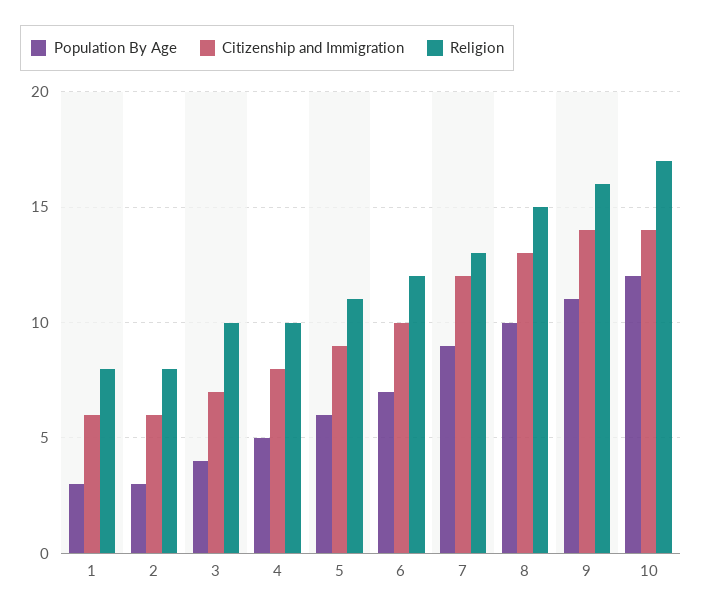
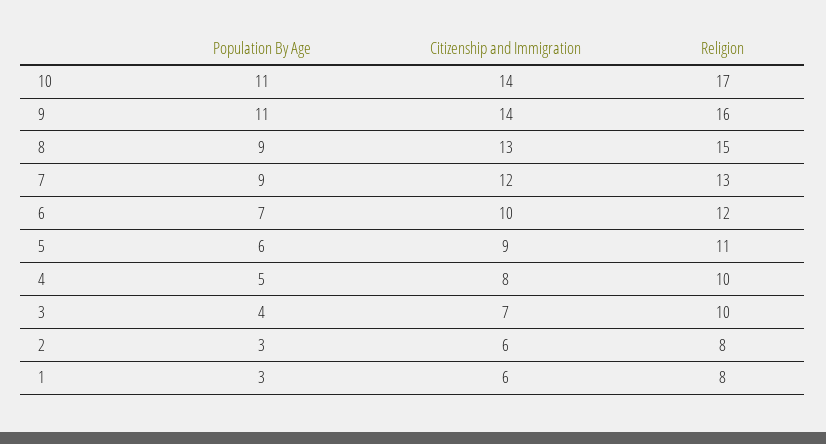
  {
    "Population By Age": {
      "1": 3,
      "2": 3,
      "3": 4,
      "4": 5,
      "5": 6,
      "6": 7,
      "7": 9,
-     "8": 10,
+     "8": 9,
      "9": 11,
-     "10": 12
+     "10": 11
    },
    "Citizenship and Immigration": {
      "1": 6,
      "2": 6,
      "3": 7,
      "4": 8,
      "5": 9,
      "6": 10,
      "7": 12,
      "8": 13,
      "9": 14,
      "10": 14
    },
    "Religion": {
      "1": 8,
      "2": 8,
      "3": 10,
      "4": 10,
      "5": 11,
      "6": 12,
      "7": 13,
      "8": 15,
      "9": 16,
      "10": 17
    }
  }

